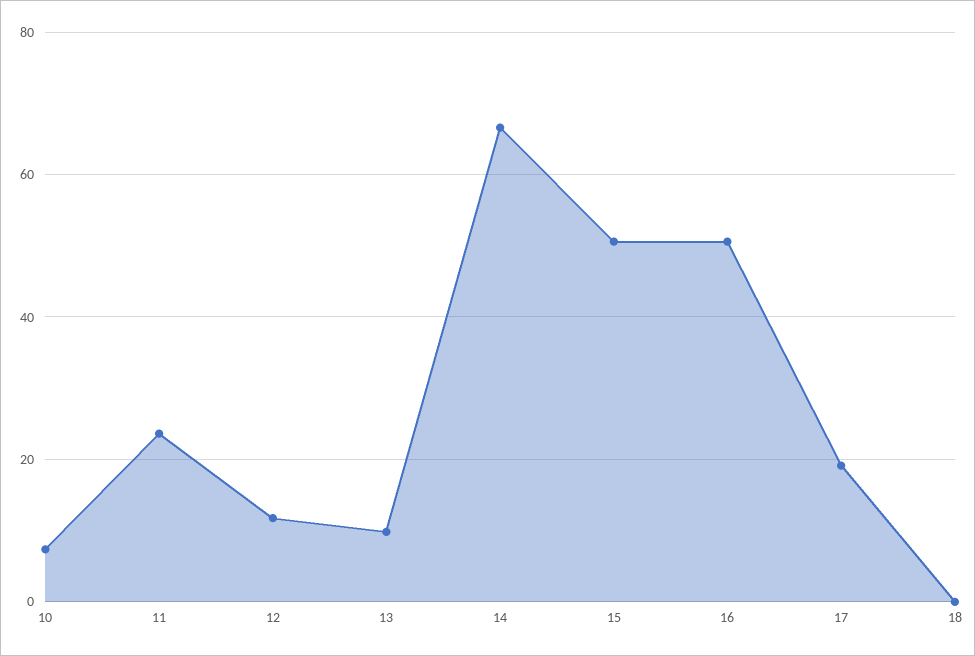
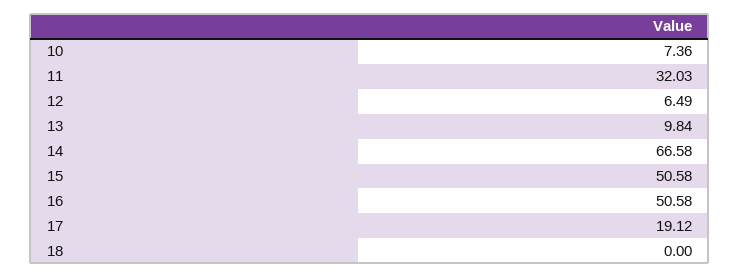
  {
    "10": 7.36,
-   "11": 24,
+   "11": 32.03,
-   "12": 12,
+   "12": 6.49,
    "13": 9.84,
    "14": 66.58,
    "15": 50.58,
    "16": 50.58,
    "17": 19.12,
    "18": 0
  }

